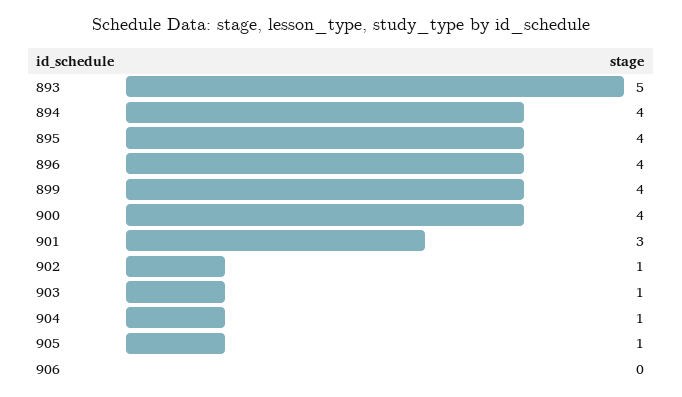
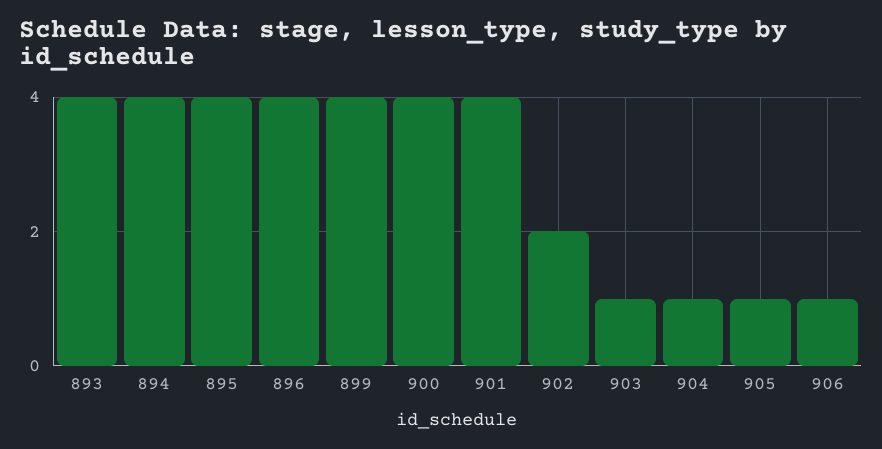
  {
-   "893": 5,
+   "893": 4,
    "894": 4,
    "895": 4,
    "896": 4,
    "899": 4,
    "900": 4,
-   "901": 3,
+   "901": 4,
-   "902": 1,
+   "902": 2,
    "903": 1,
    "904": 1,
    "905": 1,
-   "906": 0
+   "906": 1
  }

